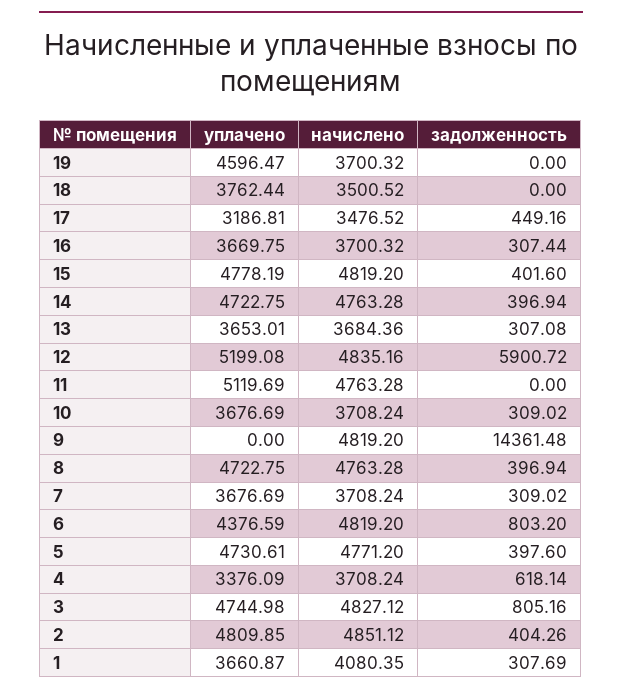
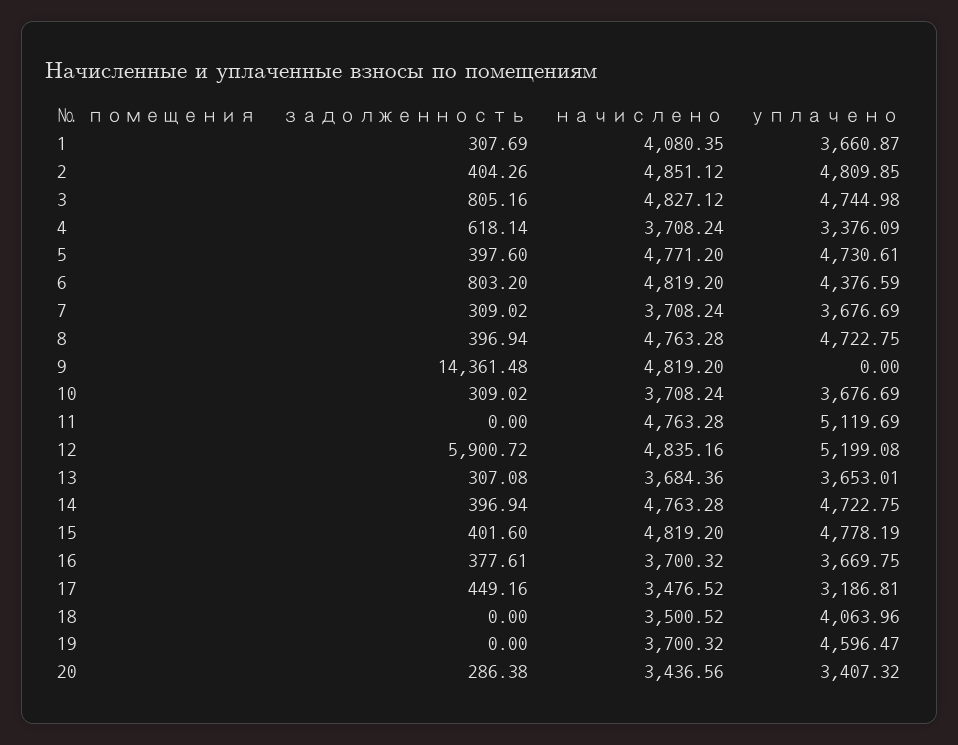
  {
    "уплачено": {
      "19": 4596.47,
-     "18": 3762.44,
+     "18": 4063.96,
      "17": 3186.81,
      "16": 3669.75,
      "15": 4778.19,
      "14": 4722.75,
      "13": 3653.01,
      "12": 5199.08,
      "11": 5119.69,
      "10": 3676.69,
      "9": 0,
      "8": 4722.75,
      "7": 3676.69,
      "6": 4376.59,
      "5": 4730.61,
      "4": 3376.09,
      "3": 4744.98,
      "2": 4809.85,
-     "1": 3660.87
+     "1": 3660.87,
+     "20": 3407.32
    },
    "начислено": {
      "19": 3700.32,
      "18": 3500.52,
      "17": 3476.52,
      "16": 3700.32,
      "15": 4819.2,
      "14": 4763.28,
      "13": 3684.36,
      "12": 4835.16,
      "11": 4763.28,
      "10": 3708.24,
      "9": 4819.2,
      "8": 4763.28,
      "7": 3708.24,
      "6": 4819.2,
      "5": 4771.2,
      "4": 3708.24,
      "3": 4827.12,
      "2": 4851.12,
-     "1": 4080.35
+     "1": 4080.35,
+     "20": 3436.56
    },
    "задолженность": {
      "19": 0,
      "18": 0,
      "17": 449.16,
-     "16": 307.44,
+     "16": 377.61,
      "15": 401.6,
      "14": 396.94,
      "13": 307.08,
      "12": 5900.72,
      "11": 0,
      "10": 309.02,
      "9": 14361.48,
      "8": 396.94,
      "7": 309.02,
      "6": 803.2,
      "5": 397.6,
      "4": 618.14,
      "3": 805.16,
      "2": 404.26,
-     "1": 307.69
+     "1": 307.69,
+     "20": 286.38
    }
  }

